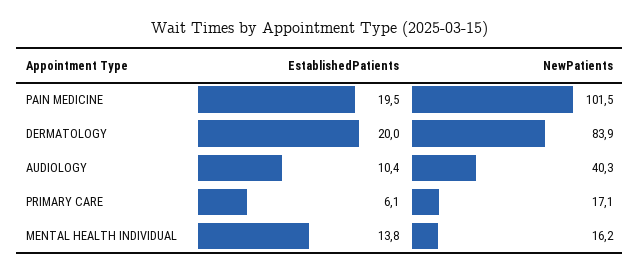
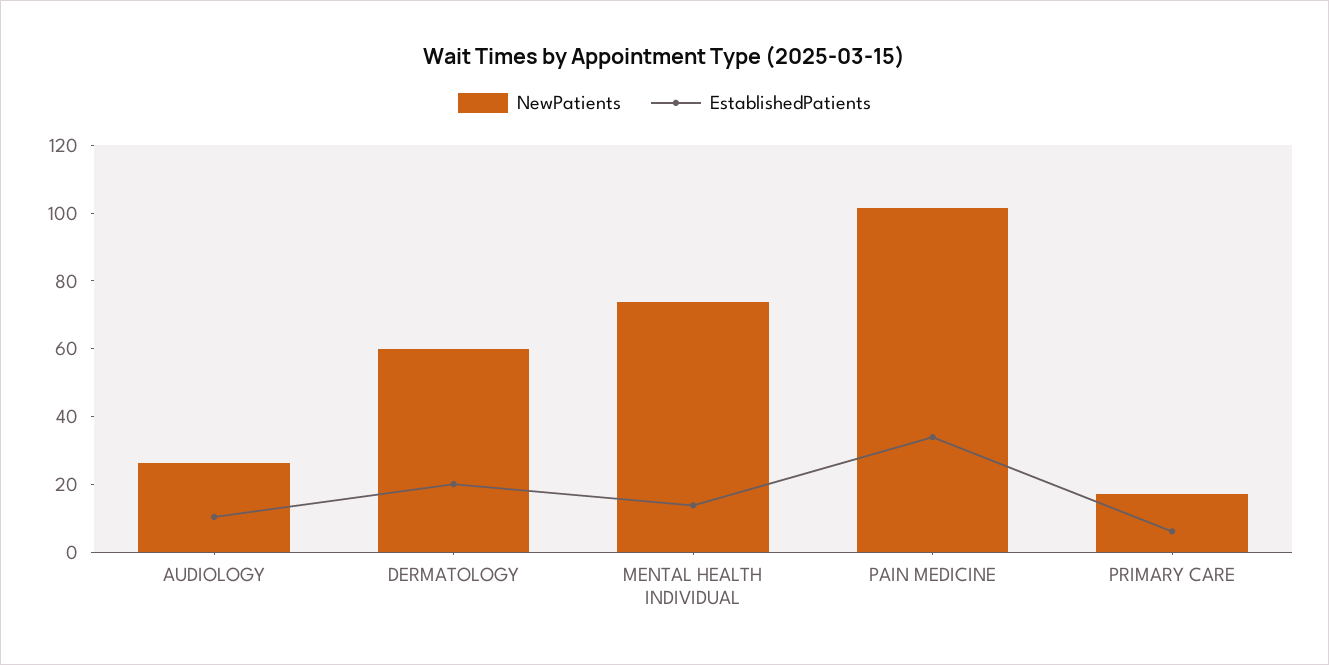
  {
    "EstablishedPatients": {
-     "PAIN MEDICINE": 19.5,
+     "PAIN MEDICINE": 35,
      "DERMATOLOGY": 20,
      "AUDIOLOGY": 10.4,
      "PRIMARY CARE": 6.1,
      "MENTAL HEALTH INDIVIDUAL": 13.8
    },
    "NewPatients": {
      "PAIN MEDICINE": 101.5,
-     "DERMATOLOGY": 83.9,
+     "DERMATOLOGY": 60,
-     "AUDIOLOGY": 40.3,
+     "AUDIOLOGY": 25,
      "PRIMARY CARE": 17.1,
-     "MENTAL HEALTH INDIVIDUAL": 16.2
+     "MENTAL HEALTH INDIVIDUAL": 75
    }
  }

